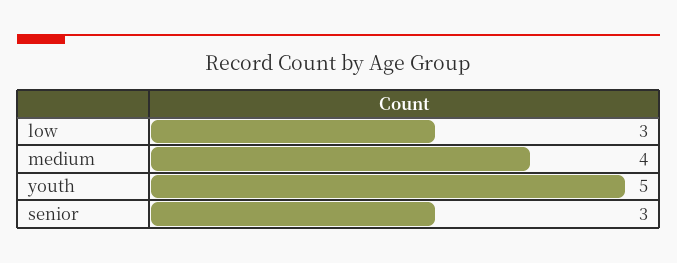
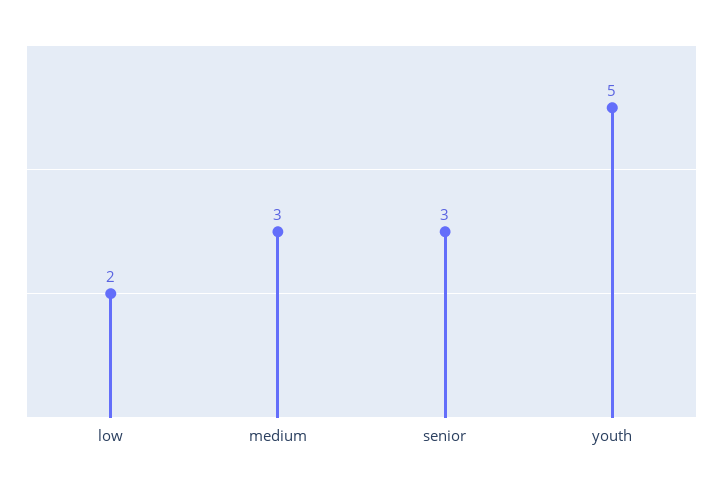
  {
-   "low": 3,
+   "low": 2,
-   "medium": 4,
+   "medium": 3,
    "youth": 5,
    "senior": 3
  }

